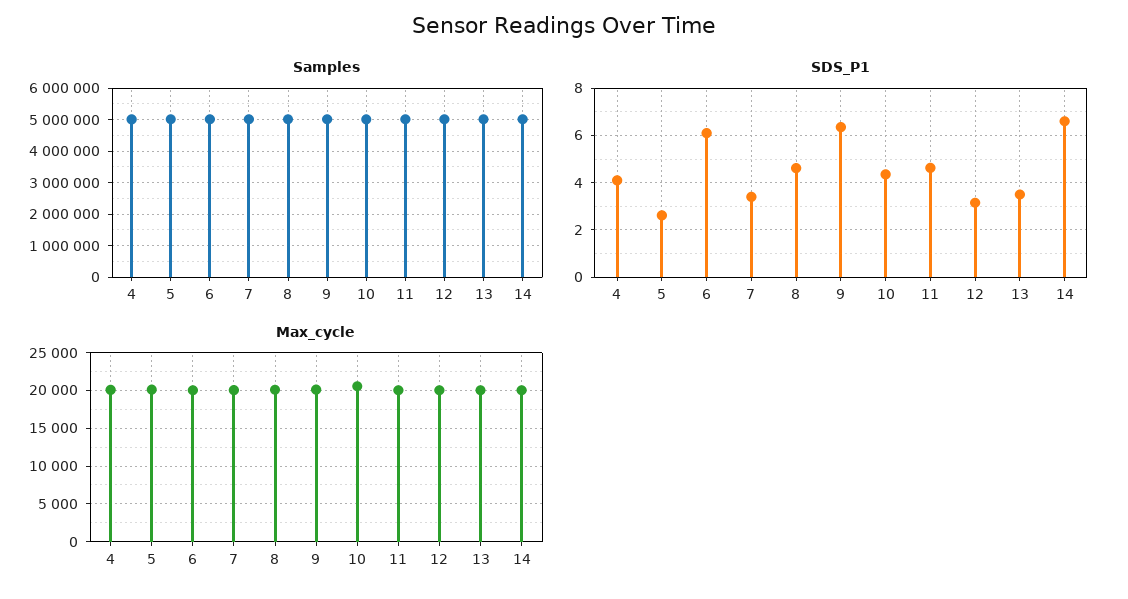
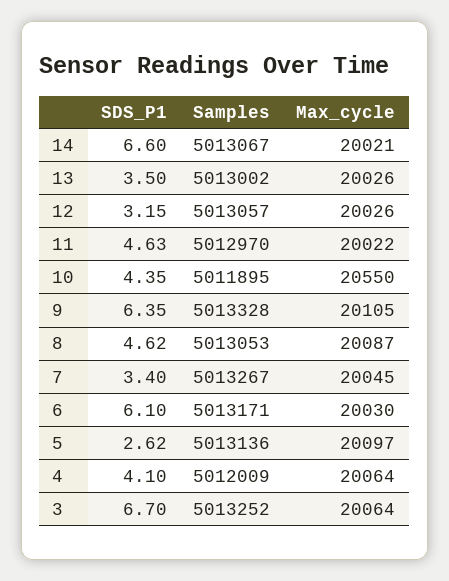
  {
    "Samples": {
      "4": 5012009,
      "5": 5013136,
      "6": 5013171,
      "7": 5013267,
      "8": 5013053,
      "9": 5013328,
      "10": 5011895,
      "11": 5012970,
      "12": 5013057,
      "13": 5013002,
-     "14": 5013067
+     "14": 5013067,
+     "3": 5013252
    },
    "SDS_P1": {
      "4": 4.1,
      "5": 2.62,
      "6": 6.1,
      "7": 3.4,
      "8": 4.62,
      "9": 6.35,
      "10": 4.35,
      "11": 4.63,
      "12": 3.15,
      "13": 3.5,
-     "14": 6.6
+     "14": 6.6,
+     "3": 6.7
    },
    "Max_cycle": {
      "4": 20064,
      "5": 20097,
      "6": 20030,
      "7": 20045,
      "8": 20087,
      "9": 20105,
      "10": 20550,
      "11": 20022,
      "12": 20026,
      "13": 20026,
-     "14": 20021
+     "14": 20021,
+     "3": 20064
    }
  }

